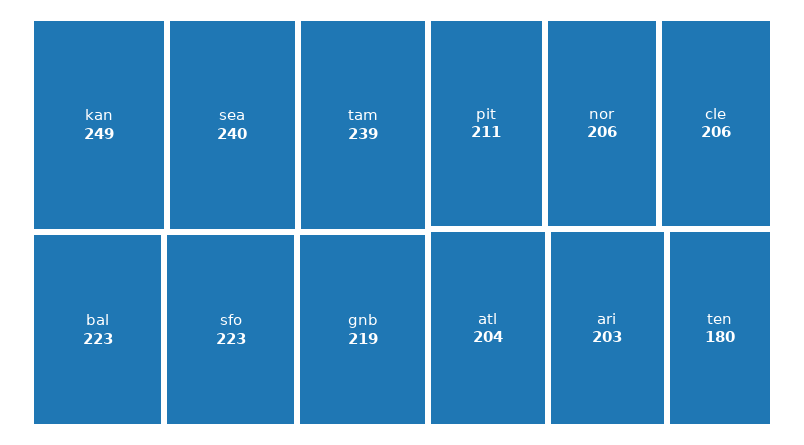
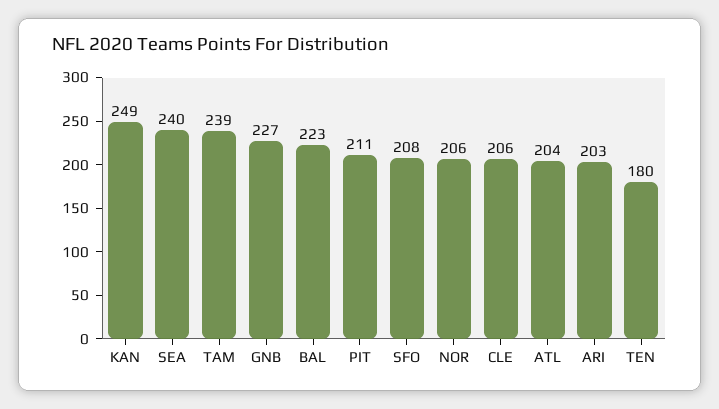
  {
    "kan": 249,
    "sea": 240,
    "tam": 239,
    "bal": 223,
-   "sfo": 223,
+   "sfo": 208,
-   "gnb": 219,
+   "gnb": 227,
    "pit": 211,
    "nor": 206,
    "cle": 206,
    "atl": 204,
    "ari": 203,
    "ten": 180
  }

